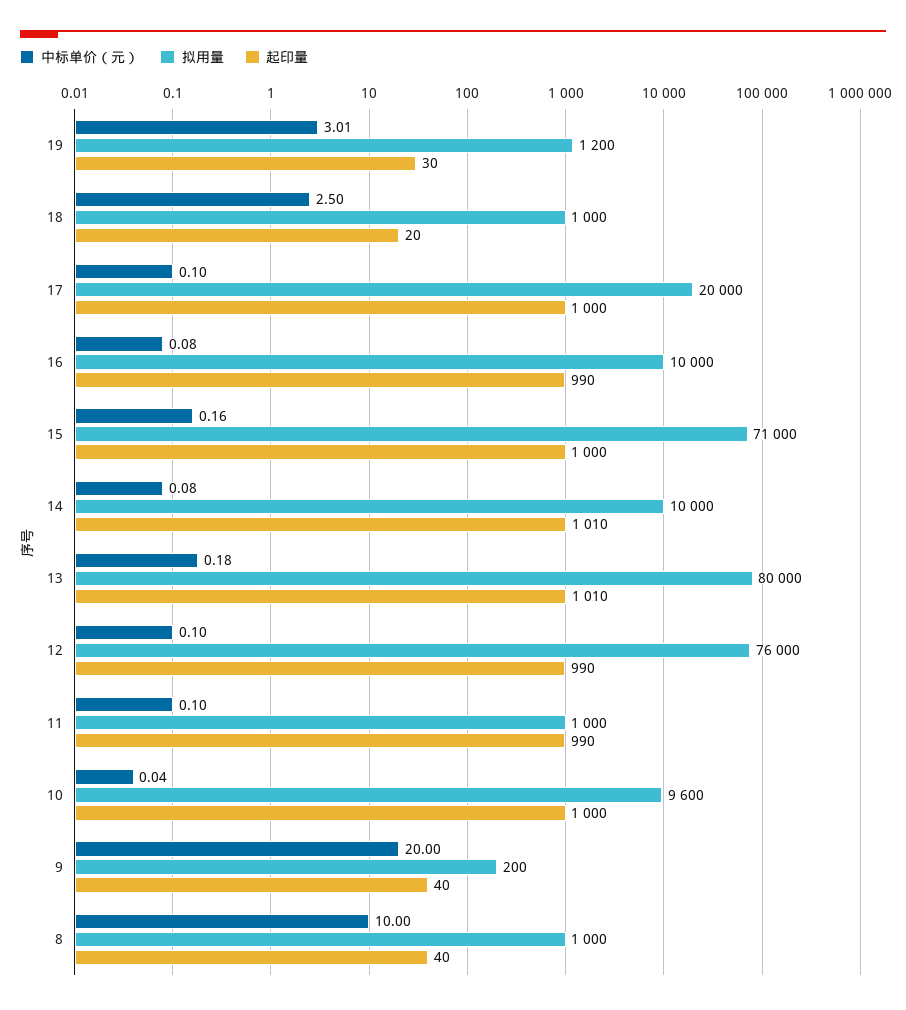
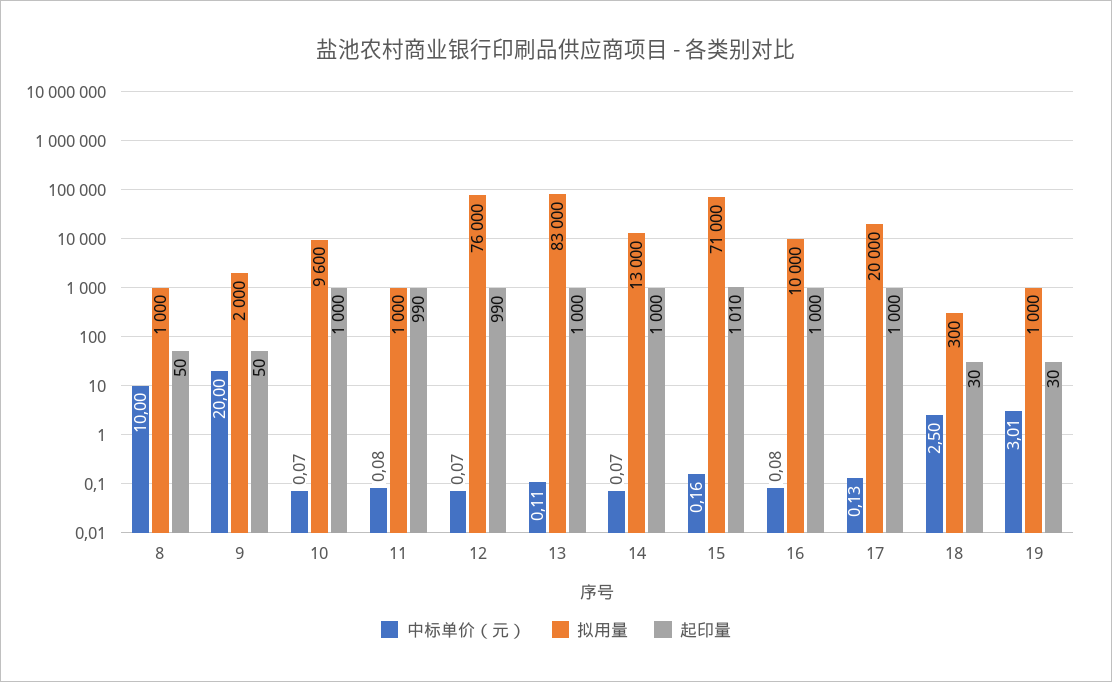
  {
    "中标单价（元）": {
      "19": 3.01,
      "18": 2.5,
-     "17": 0.1,
+     "17": 0.13,
      "16": 0.08,
      "15": 0.16,
-     "14": 0.08,
+     "14": 0.07,
-     "13": 0.18,
+     "13": 0.11,
-     "12": 0.1,
+     "12": 0.07,
-     "11": 0.1,
+     "11": 0.08,
-     "10": 0.04,
+     "10": 0.07,
      "9": 20,
      "8": 10
    },
    "拟用量": {
-     "19": 1200,
+     "19": 1000,
-     "18": 1000,
+     "18": 300,
      "17": 20000,
      "16": 10000,
      "15": 71000,
-     "14": 10000,
+     "14": 13000,
-     "13": 80000,
+     "13": 83000,
      "12": 76000,
      "11": 1000,
      "10": 9600,
-     "9": 200,
+     "9": 2000,
      "8": 1000
    },
    "起印量": {
      "19": 30,
-     "18": 20,
+     "18": 30,
      "17": 1000,
-     "16": 990,
+     "16": 1000,
-     "15": 1000,
+     "15": 1010,
-     "14": 1010,
+     "14": 1000,
-     "13": 1010,
+     "13": 1000,
      "12": 990,
      "11": 990,
      "10": 1000,
-     "9": 40,
+     "9": 50,
-     "8": 40
+     "8": 50
    }
  }

